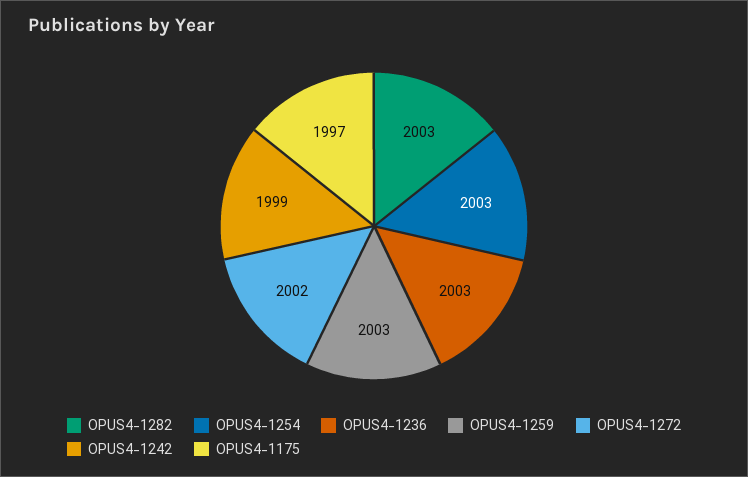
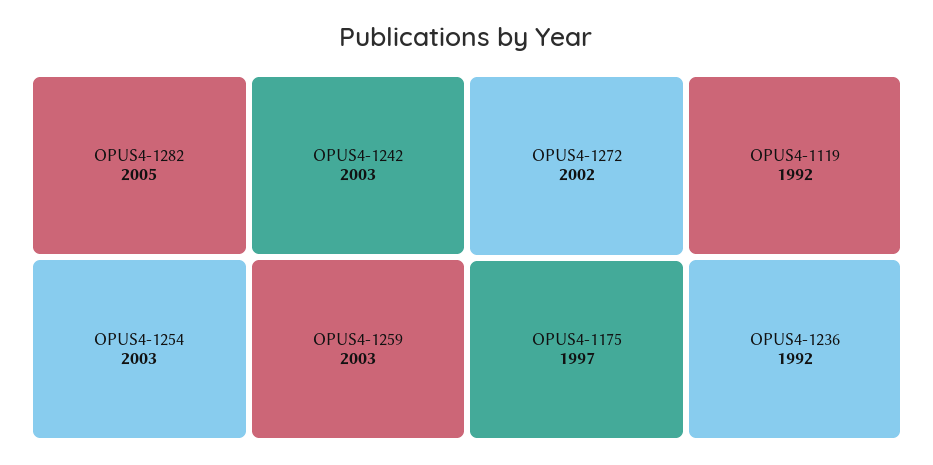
  {
-   "OPUS4-1282": 2003,
+   "OPUS4-1282": 2005,
    "OPUS4-1254": 2003,
-   "OPUS4-1236": 2003,
+   "OPUS4-1236": 1992,
    "OPUS4-1259": 2003,
    "OPUS4-1272": 2002,
-   "OPUS4-1242": 1999,
+   "OPUS4-1242": 2003,
-   "OPUS4-1175": 1997
+   "OPUS4-1175": 1997,
+   "OPUS4-1119": 1992
  }

